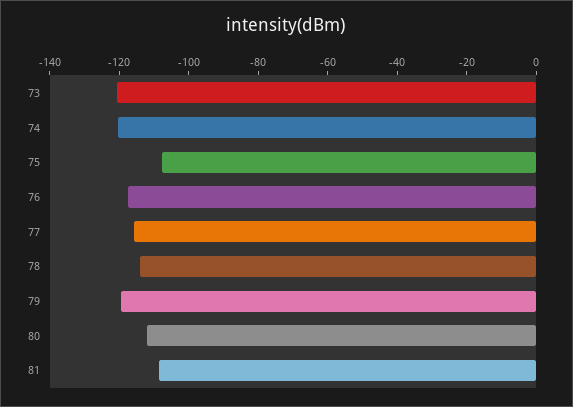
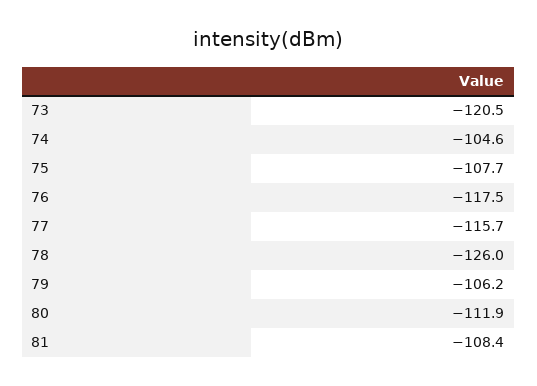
  {
    "73": -120.5,
-   "74": -120,
+   "74": -104.6,
    "75": -107.7,
    "76": -117.5,
    "77": -115.7,
-   "78": -115,
+   "78": -126,
-   "79": -120,
+   "79": -106.2,
    "80": -111.9,
    "81": -108.4
  }

